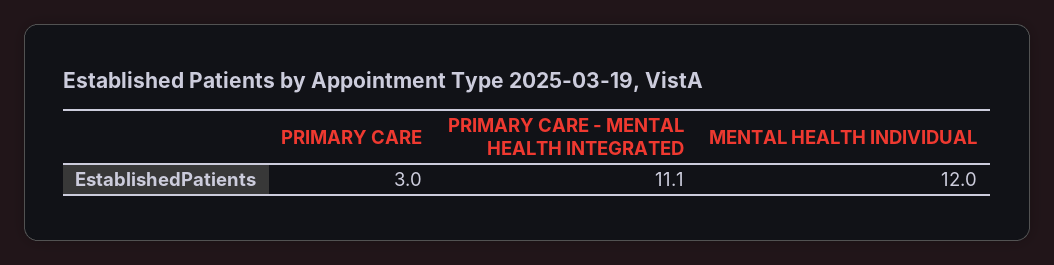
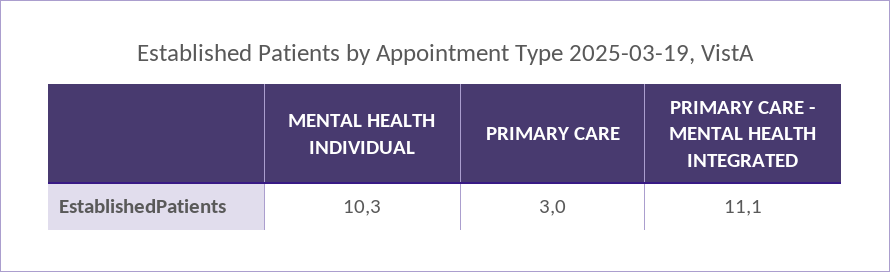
  {
    "PRIMARY CARE": 3,
    "PRIMARY CARE - MENTAL HEALTH INTEGRATED": 11.1,
-   "MENTAL HEALTH INDIVIDUAL": 12
+   "MENTAL HEALTH INDIVIDUAL": 10.3
  }

